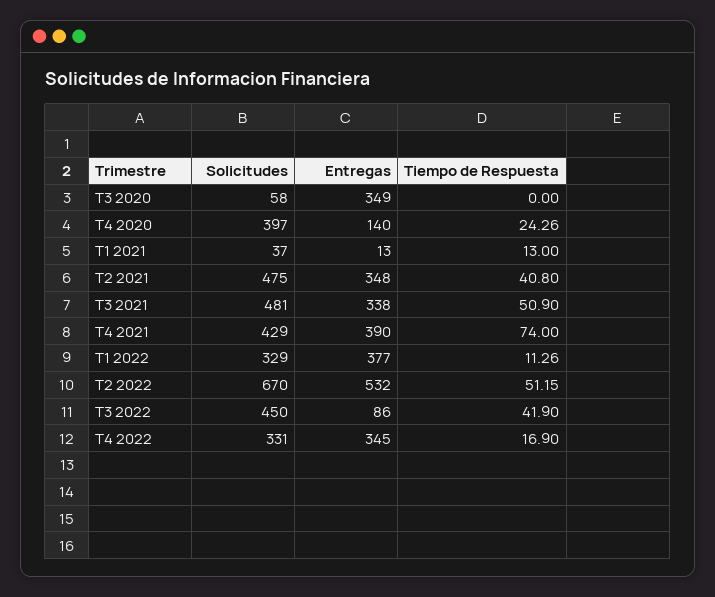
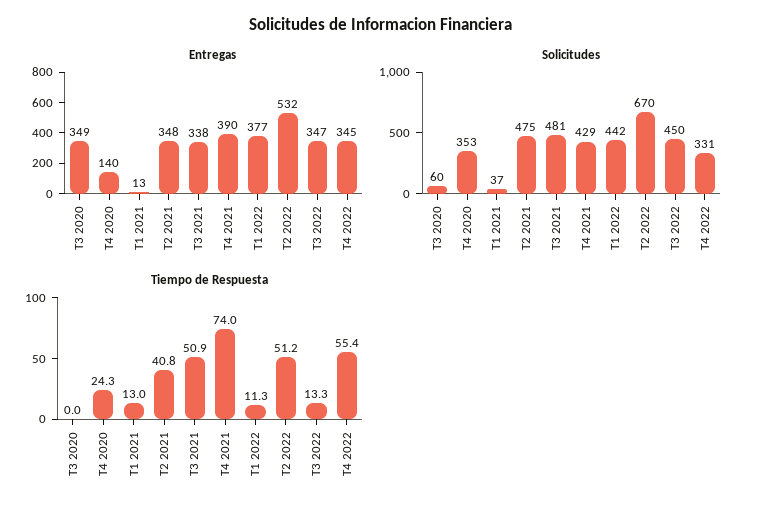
  {
    "Solicitudes": {
-     "T3 2020": 58,
+     "T3 2020": 60,
-     "T4 2020": 397,
+     "T4 2020": 353,
      "T1 2021": 37,
      "T2 2021": 475,
      "T3 2021": 481,
      "T4 2021": 429,
-     "T1 2022": 329,
+     "T1 2022": 442,
      "T2 2022": 670,
      "T3 2022": 450,
      "T4 2022": 331
    },
    "Entregas": {
      "T3 2020": 349,
      "T4 2020": 140,
      "T1 2021": 13,
      "T2 2021": 348,
      "T3 2021": 338,
      "T4 2021": 390,
      "T1 2022": 377,
      "T2 2022": 532,
-     "T3 2022": 86,
+     "T3 2022": 347,
      "T4 2022": 345
    },
    "Tiempo de Respuesta": {
      "T3 2020": 0,
      "T4 2020": 24.26,
      "T1 2021": 13,
      "T2 2021": 40.8,
      "T3 2021": 50.9,
      "T4 2021": 74,
      "T1 2022": 11.26,
      "T2 2022": 51.15,
-     "T3 2022": 41.9,
+     "T3 2022": 13.3,
-     "T4 2022": 16.9
+     "T4 2022": 55.4
    }
  }

